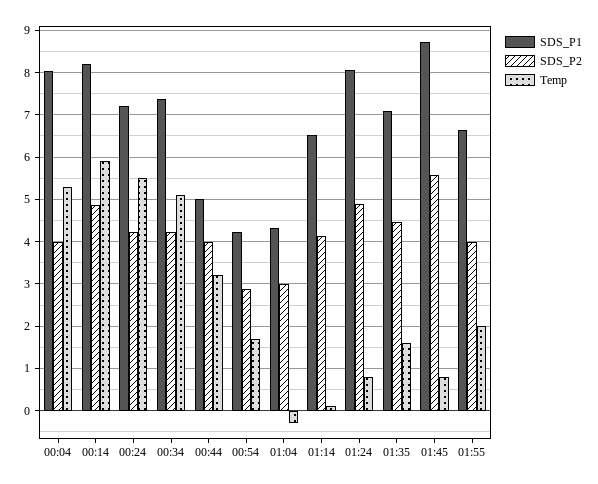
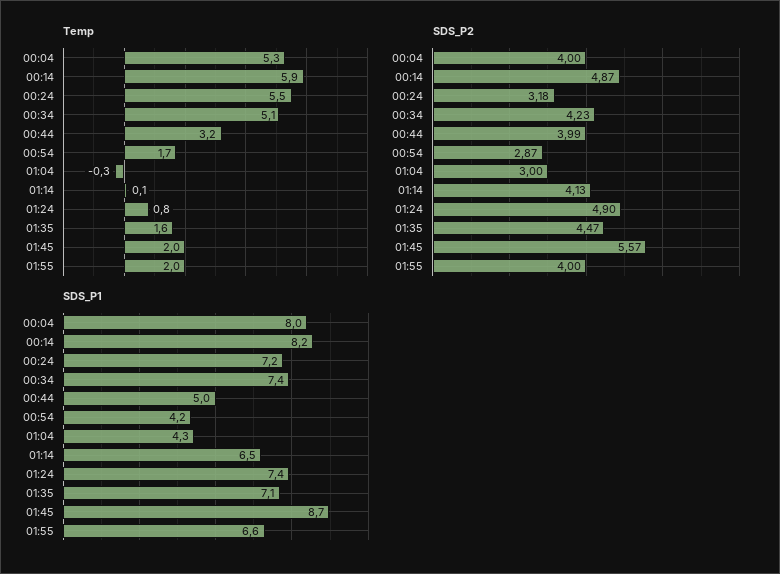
  {
    "SDS_P1": {
      "00:04": 8,
      "00:14": 8.2,
      "00:24": 7.2,
      "00:34": 7.4,
      "00:44": 5,
      "00:54": 4.2,
      "01:04": 4.3,
      "01:14": 6.5,
-     "01:24": 8,
+     "01:24": 7.4,
      "01:35": 7.1,
      "01:45": 8.7,
      "01:55": 6.6
    },
    "SDS_P2": {
      "00:04": 4,
      "00:14": 4.87,
-     "00:24": 4.2,
+     "00:24": 3.18,
      "00:34": 4.23,
      "00:44": 3.99,
      "00:54": 2.87,
      "01:04": 3,
      "01:14": 4.13,
      "01:24": 4.9,
      "01:35": 4.47,
      "01:45": 5.57,
      "01:55": 4
    },
    "Temp": {
      "00:04": 5.3,
      "00:14": 5.9,
      "00:24": 5.5,
      "00:34": 5.1,
      "00:44": 3.2,
      "00:54": 1.7,
      "01:04": -0.3,
      "01:14": 0.1,
      "01:24": 0.8,
      "01:35": 1.6,
-     "01:45": 0.8,
+     "01:45": 2,
      "01:55": 2
    }
  }

